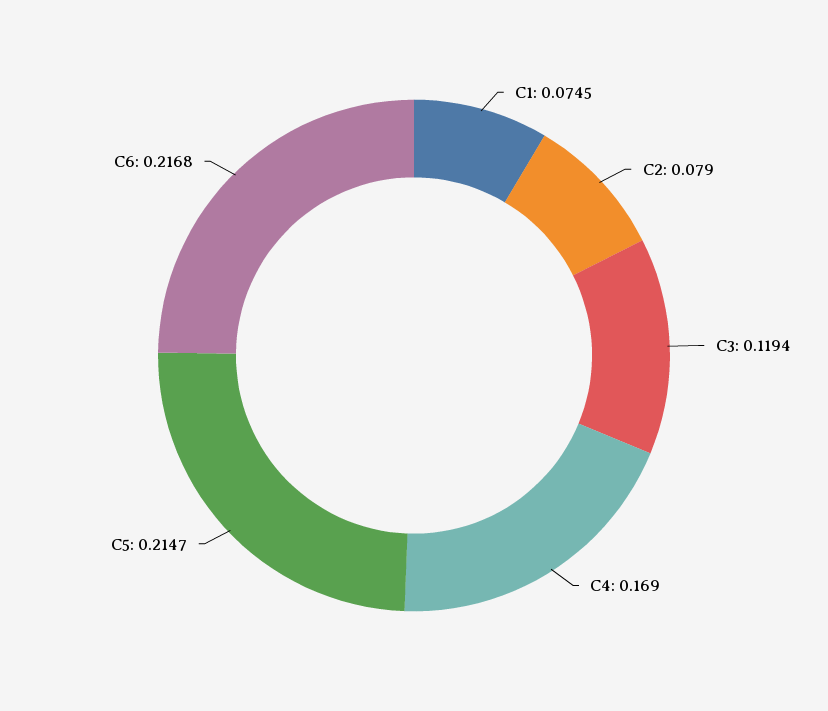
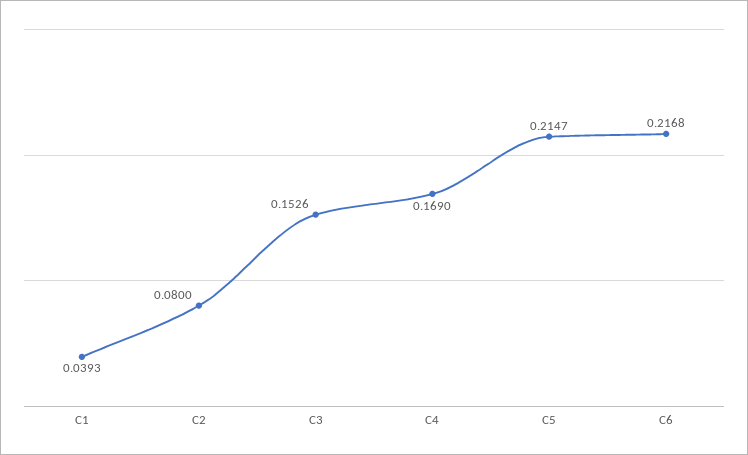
  {
-   "C1": 0.0745,
+   "C1": 0.0393,
-   "C2": 0.079,
+   "C2": 0.08,
-   "C3": 0.1194,
+   "C3": 0.1526,
    "C4": 0.169,
    "C5": 0.2147,
    "C6": 0.2168
  }

